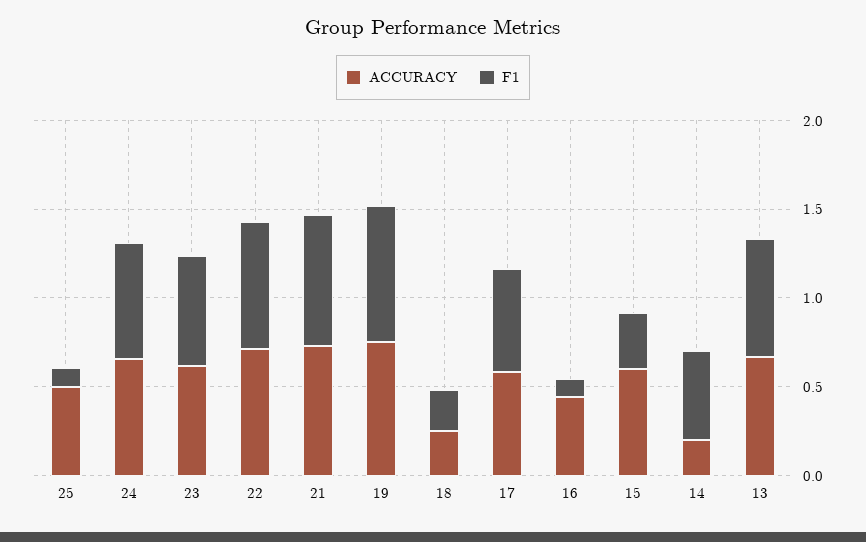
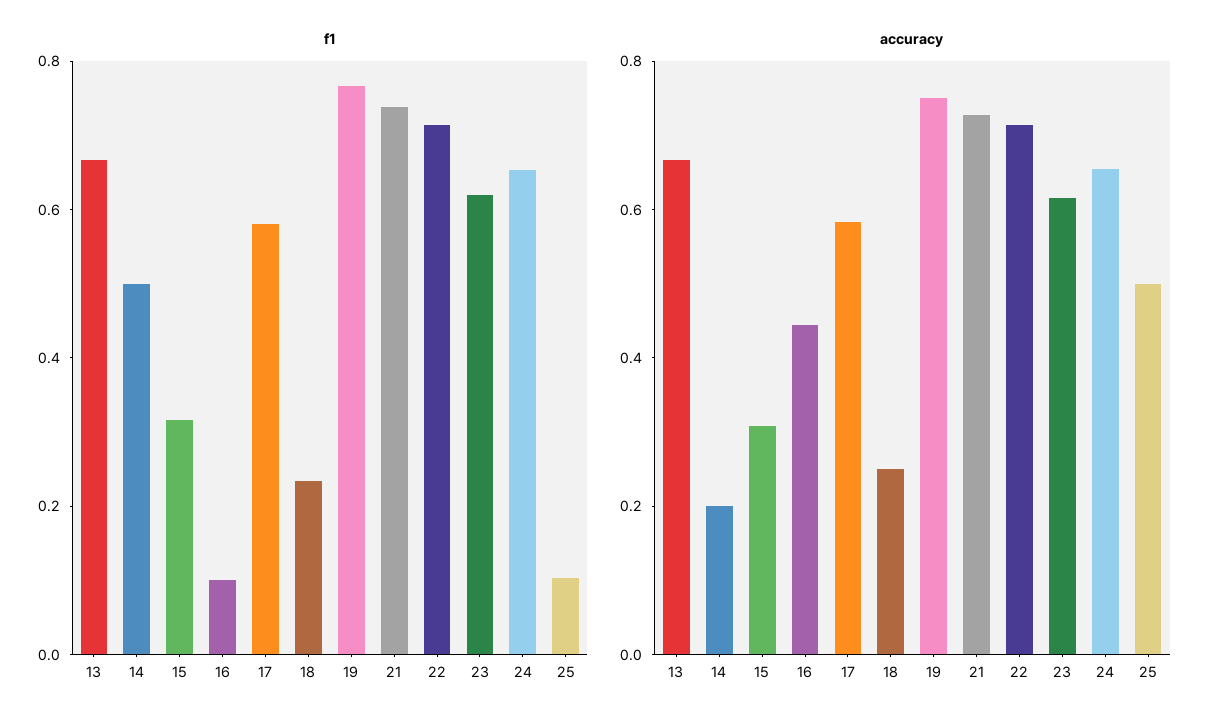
  {
    "ACCURACY": {
      "25": 0.5,
      "24": 0.65,
      "23": 0.6,
      "22": 0.7,
      "21": 0.75,
      "19": 0.75,
      "18": 0.25,
      "17": 0.6,
      "16": 0.45,
-     "15": 0.6,
+     "15": 0.3,
      "14": 0.2,
      "13": 0.65
    },
    "F1": {
      "25": 0.1,
      "24": 0.65,
      "23": 0.6,
      "22": 0.7,
      "21": 0.75,
      "19": 0.75,
      "18": 0.25,
      "17": 0.6,
      "16": 0.1,
      "15": 0.3,
      "14": 0.5,
      "13": 0.65
    }
  }

